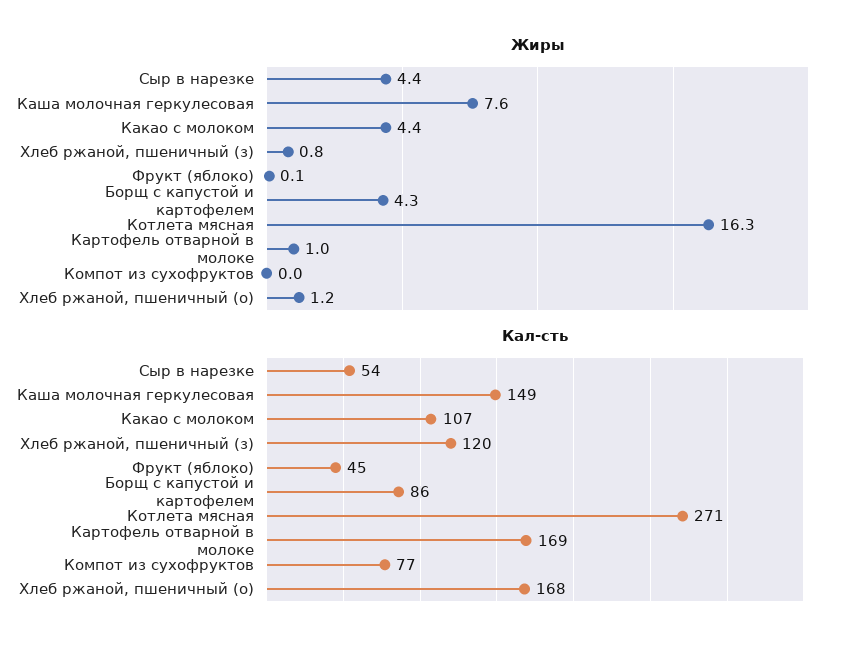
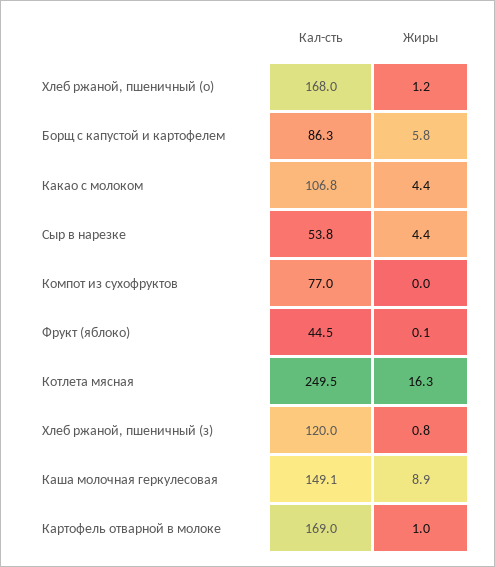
  {
    "Жиры": {
      "Сыр в нарезке": 4.4,
-     "Каша молочная геркулесовая": 7.6,
+     "Каша молочная геркулесовая": 8.9,
      "Какао с молоком": 4.4,
      "Хлеб ржаной, пшеничный (з)": 0.8,
      "Фрукт (яблоко)": 0.1,
-     "Борщ с капустой и картофелем": 4.3,
+     "Борщ с капустой и картофелем": 5.8,
      "Котлета мясная": 16.3,
      "Картофель отварной в молоке": 1,
      "Компот из сухофруктов": 0,
      "Хлеб ржаной, пшеничный (о)": 1.2
    },
    "Кал-сть": {
      "Сыр в нарезке": 53.8,
      "Каша молочная геркулесовая": 149.1,
      "Какао с молоком": 106.8,
      "Хлеб ржаной, пшеничный (з)": 120,
      "Фрукт (яблоко)": 44.5,
      "Борщ с капустой и картофелем": 86.3,
-     "Котлета мясная": 271,
+     "Котлета мясная": 249.5,
      "Картофель отварной в молоке": 169,
      "Компот из сухофруктов": 77,
      "Хлеб ржаной, пшеничный (о)": 168
    }
  }

